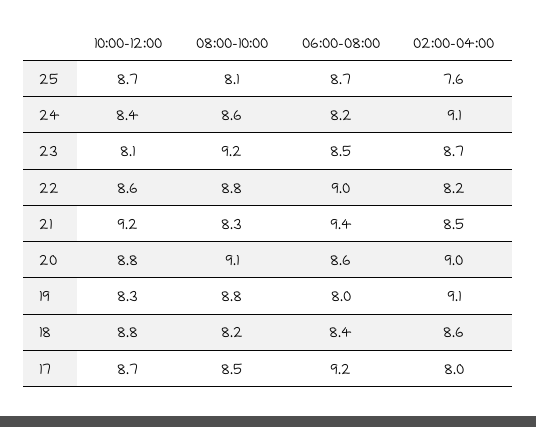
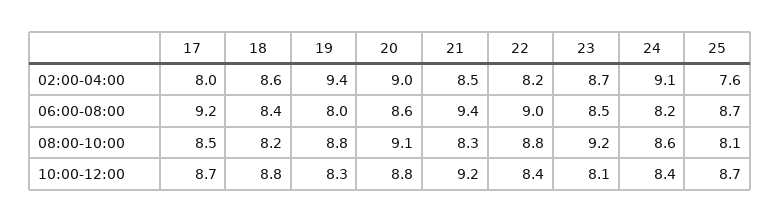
  {
    "10:00-12:00": {
      "25": 8.7,
      "24": 8.4,
      "23": 8.1,
-     "22": 8.6,
+     "22": 8.4,
      "21": 9.2,
      "20": 8.8,
      "19": 8.3,
      "18": 8.8,
      "17": 8.7
    },
    "08:00-10:00": {
      "25": 8.1,
      "24": 8.6,
      "23": 9.2,
      "22": 8.8,
      "21": 8.3,
      "20": 9.1,
      "19": 8.8,
      "18": 8.2,
      "17": 8.5
    },
    "06:00-08:00": {
      "25": 8.7,
      "24": 8.2,
      "23": 8.5,
      "22": 9,
      "21": 9.4,
      "20": 8.6,
      "19": 8,
      "18": 8.4,
      "17": 9.2
    },
    "02:00-04:00": {
      "25": 7.6,
      "24": 9.1,
      "23": 8.7,
      "22": 8.2,
      "21": 8.5,
      "20": 9,
-     "19": 9.1,
+     "19": 9.4,
      "18": 8.6,
      "17": 8
    }
  }

